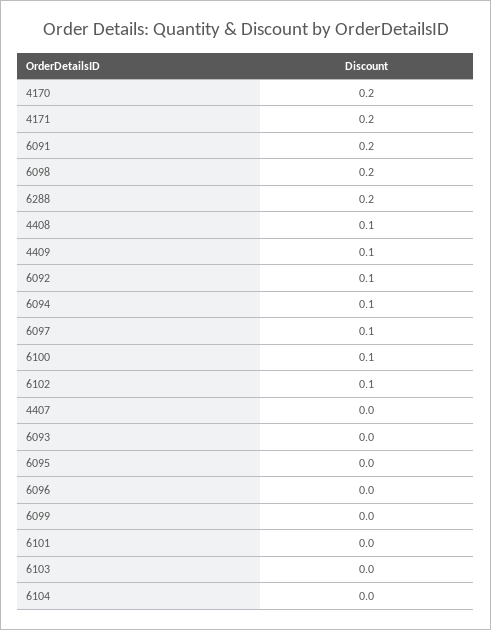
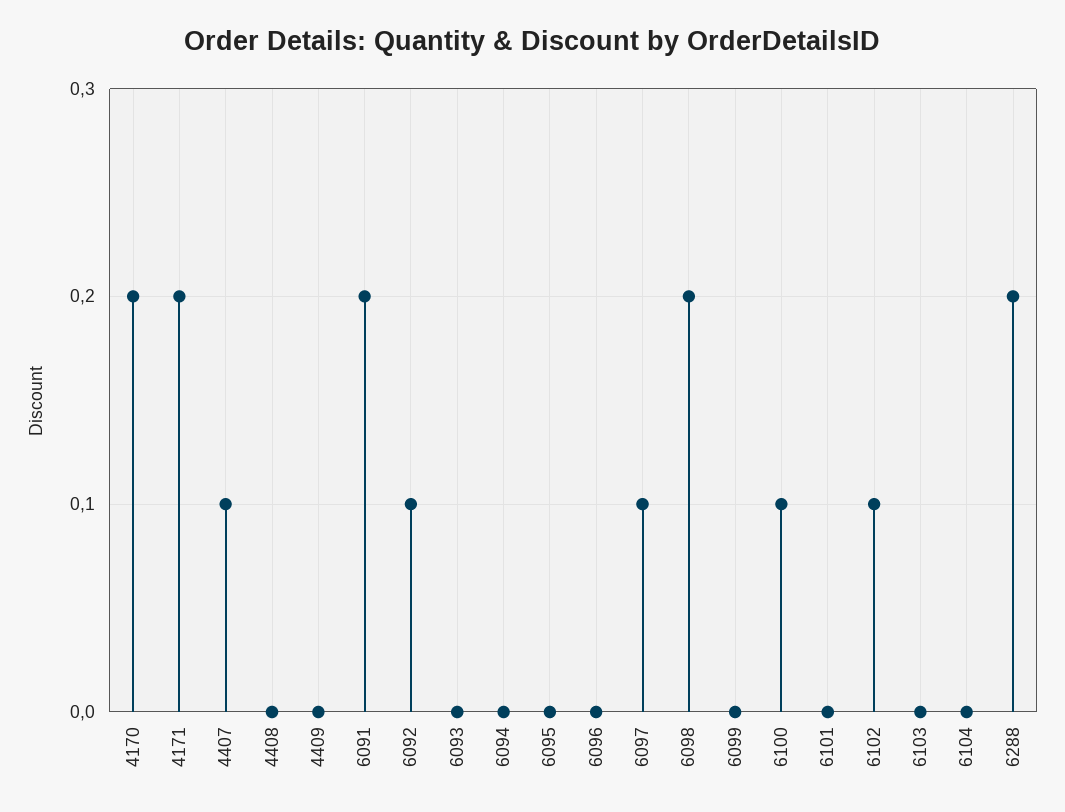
  {
    "4170": 0.2,
    "4171": 0.2,
    "6091": 0.2,
    "6098": 0.2,
    "6288": 0.2,
-   "4408": 0.1,
+   "4408": 0,
-   "4409": 0.1,
+   "4409": 0,
    "6092": 0.1,
-   "6094": 0.1,
+   "6094": 0,
    "6097": 0.1,
    "6100": 0.1,
    "6102": 0.1,
-   "4407": 0,
+   "4407": 0.1,
    "6093": 0,
    "6095": 0,
    "6096": 0,
    "6099": 0,
    "6101": 0,
    "6103": 0,
    "6104": 0
  }

